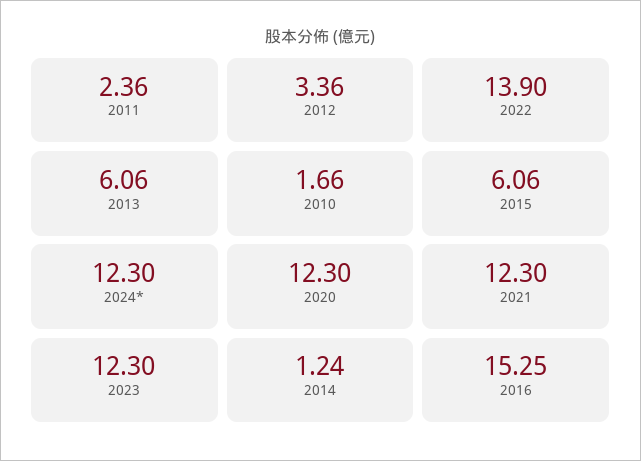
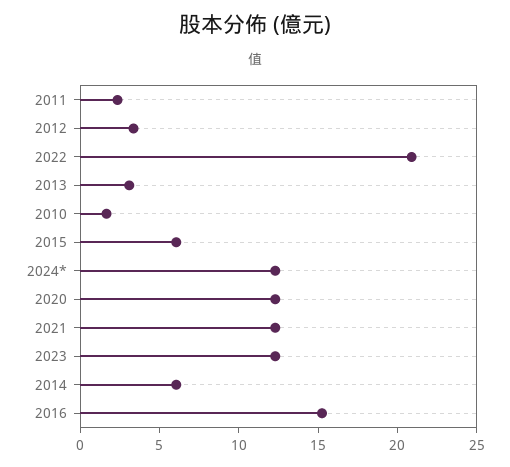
  {
    "2011": 2.36,
    "2012": 3.36,
-   "2022": 13.9,
+   "2022": 21,
-   "2013": 6.06,
+   "2013": 3,
    "2010": 1.66,
    "2015": 6.06,
    "2024*": 12.3,
    "2020": 12.3,
    "2021": 12.3,
    "2023": 12.3,
-   "2014": 1.24,
+   "2014": 6,
    "2016": 15.25
  }

